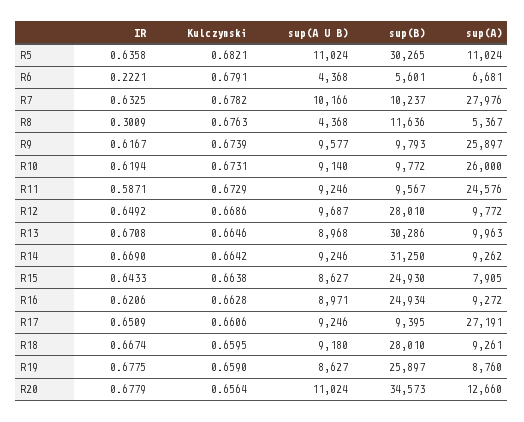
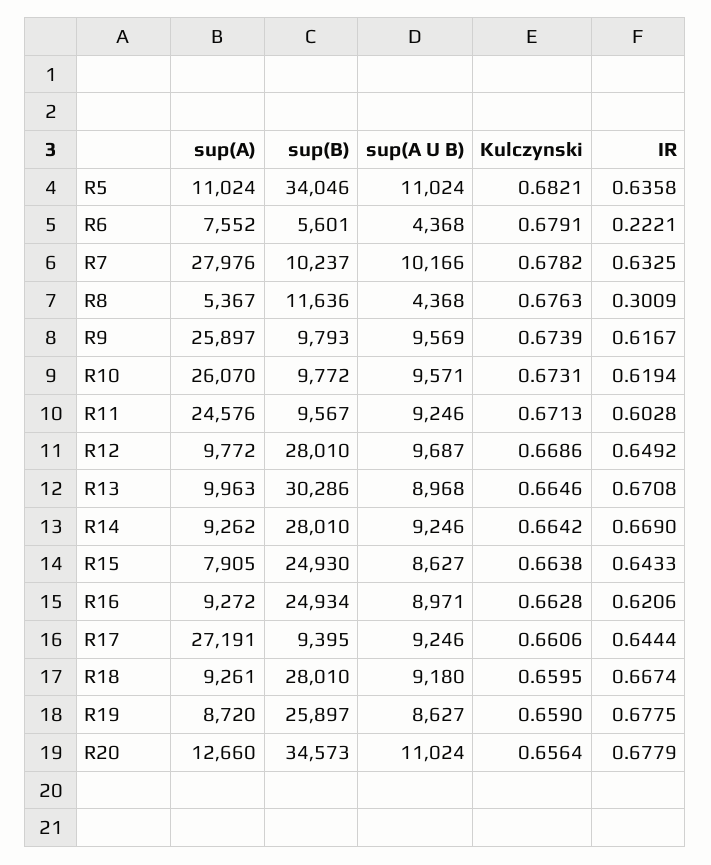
  {
    "IR": {
      "R5": 0.6358,
      "R6": 0.2221,
      "R7": 0.6325,
      "R8": 0.3009,
      "R9": 0.6167,
      "R10": 0.6194,
-     "R11": 0.5871,
+     "R11": 0.6028,
      "R12": 0.6492,
      "R13": 0.6708,
      "R14": 0.669,
      "R15": 0.6433,
      "R16": 0.6206,
-     "R17": 0.6509,
+     "R17": 0.6444,
      "R18": 0.6674,
      "R19": 0.6775,
      "R20": 0.6779
    },
    "Kulczynski": {
      "R5": 0.6821,
      "R6": 0.6791,
      "R7": 0.6782,
      "R8": 0.6763,
      "R9": 0.6739,
      "R10": 0.6731,
-     "R11": 0.6729,
+     "R11": 0.6713,
      "R12": 0.6686,
      "R13": 0.6646,
      "R14": 0.6642,
      "R15": 0.6638,
      "R16": 0.6628,
      "R17": 0.6606,
      "R18": 0.6595,
      "R19": 0.659,
      "R20": 0.6564
    },
    "sup(A U B)": {
      "R5": 11024,
      "R6": 4368,
      "R7": 10166,
      "R8": 4368,
-     "R9": 9577,
+     "R9": 9569,
-     "R10": 9140,
+     "R10": 9571,
      "R11": 9246,
      "R12": 9687,
      "R13": 8968,
      "R14": 9246,
      "R15": 8627,
      "R16": 8971,
      "R17": 9246,
      "R18": 9180,
      "R19": 8627,
      "R20": 11024
    },
    "sup(B)": {
-     "R5": 30265,
+     "R5": 34046,
      "R6": 5601,
      "R7": 10237,
      "R8": 11636,
      "R9": 9793,
      "R10": 9772,
      "R11": 9567,
      "R12": 28010,
      "R13": 30286,
-     "R14": 31250,
+     "R14": 28010,
      "R15": 24930,
      "R16": 24934,
      "R17": 9395,
      "R18": 28010,
      "R19": 25897,
      "R20": 34573
    },
    "sup(A)": {
      "R5": 11024,
-     "R6": 6681,
+     "R6": 7552,
      "R7": 27976,
      "R8": 5367,
      "R9": 25897,
-     "R10": 26000,
+     "R10": 26070,
      "R11": 24576,
      "R12": 9772,
      "R13": 9963,
      "R14": 9262,
      "R15": 7905,
      "R16": 9272,
      "R17": 27191,
      "R18": 9261,
-     "R19": 8760,
+     "R19": 8720,
      "R20": 12660
    }
  }

